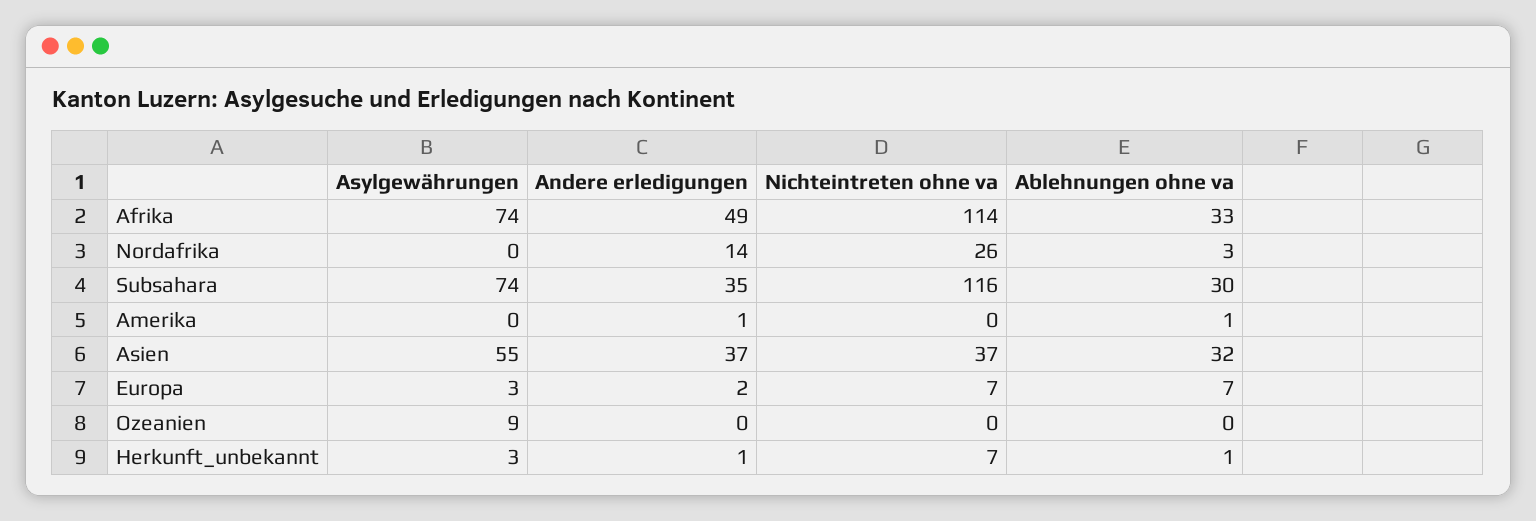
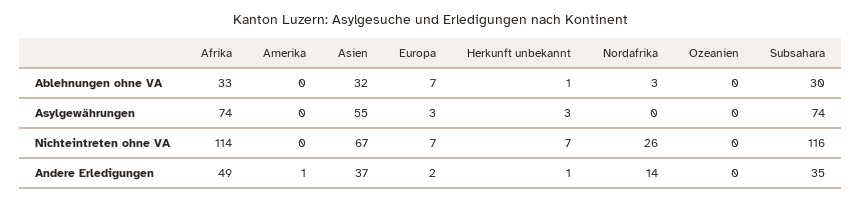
  {
    "Asylgewährungen": {
      "Afrika": 74,
      "Nordafrika": 0,
      "Subsahara": 74,
      "Amerika": 0,
      "Asien": 55,
      "Europa": 3,
-     "Ozeanien": 9,
+     "Ozeanien": 0,
      "Herkunft_unbekannt": 3
    },
    "Andere erledigungen": {
      "Afrika": 49,
      "Nordafrika": 14,
      "Subsahara": 35,
      "Amerika": 1,
      "Asien": 37,
      "Europa": 2,
      "Ozeanien": 0,
      "Herkunft_unbekannt": 1
    },
    "Nichteintreten ohne va": {
      "Afrika": 114,
      "Nordafrika": 26,
      "Subsahara": 116,
      "Amerika": 0,
-     "Asien": 37,
+     "Asien": 67,
      "Europa": 7,
      "Ozeanien": 0,
      "Herkunft_unbekannt": 7
    },
    "Ablehnungen ohne va": {
      "Afrika": 33,
      "Nordafrika": 3,
      "Subsahara": 30,
-     "Amerika": 1,
+     "Amerika": 0,
      "Asien": 32,
      "Europa": 7,
      "Ozeanien": 0,
      "Herkunft_unbekannt": 1
    }
  }

